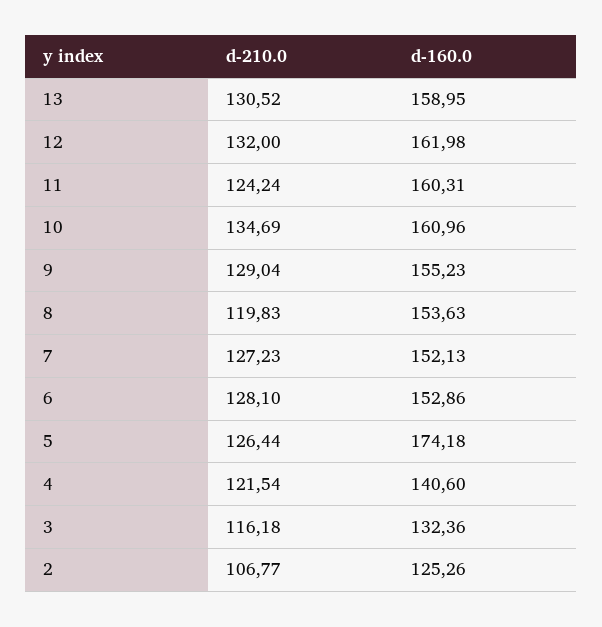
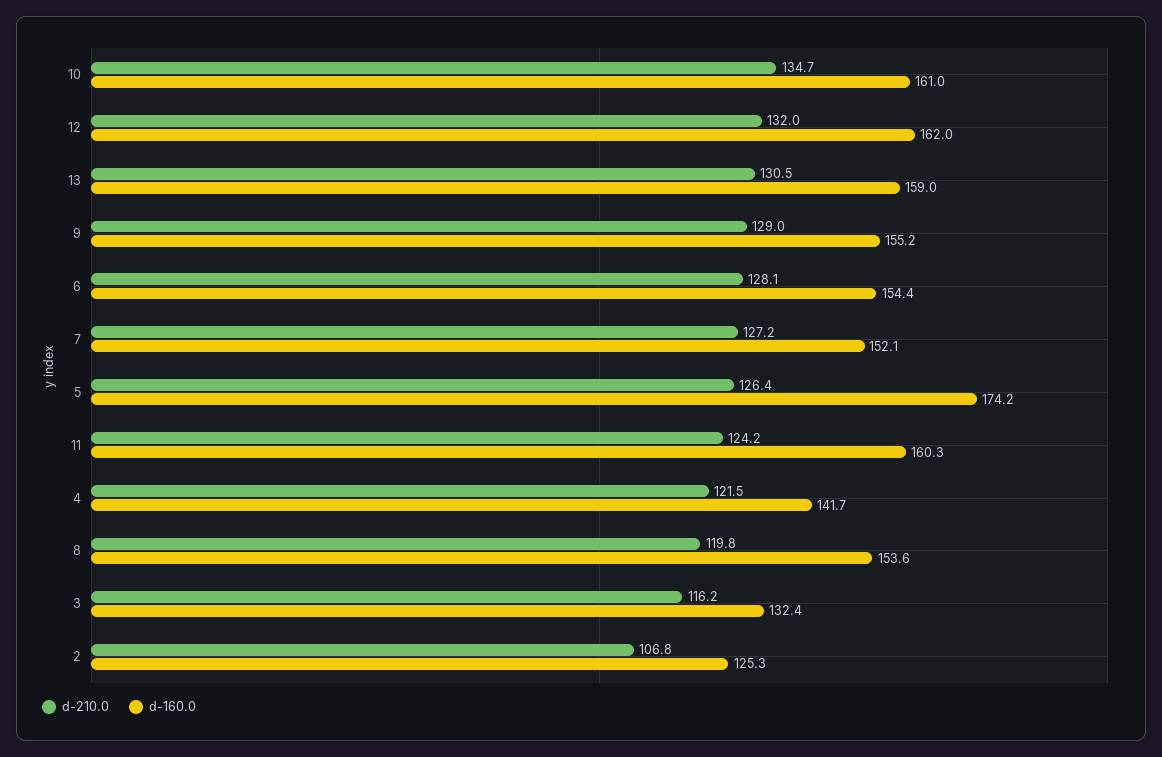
  {
    "d-210.0": {
      "13": 130.52,
      "12": 132,
      "11": 124.24,
      "10": 134.69,
      "9": 129.04,
      "8": 119.83,
      "7": 127.23,
      "6": 128.1,
      "5": 126.44,
      "4": 121.54,
      "3": 116.18,
      "2": 106.77
    },
    "d-160.0": {
      "13": 158.95,
      "12": 161.98,
      "11": 160.31,
      "10": 160.96,
      "9": 155.23,
      "8": 153.63,
      "7": 152.13,
-     "6": 152.86,
+     "6": 154.4,
      "5": 174.18,
-     "4": 140.6,
+     "4": 141.7,
      "3": 132.36,
      "2": 125.26
    }
  }

